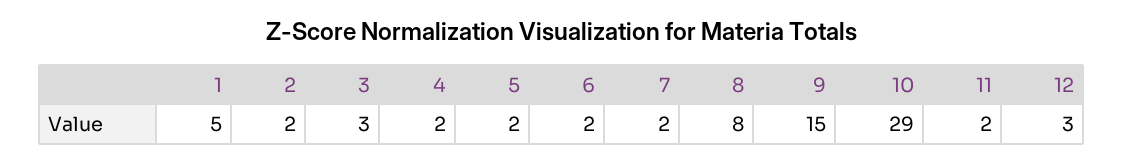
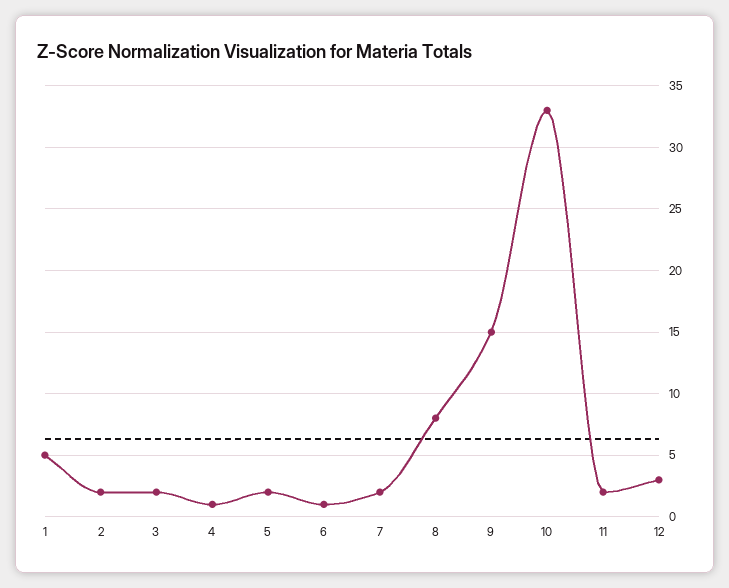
  {
    "1": 5,
    "2": 2,
-   "3": 3,
+   "3": 2,
-   "4": 2,
+   "4": 1,
    "5": 2,
-   "6": 2,
+   "6": 1,
    "7": 2,
    "8": 8,
    "9": 15,
-   "10": 29,
+   "10": 33,
    "11": 2,
    "12": 3
  }

